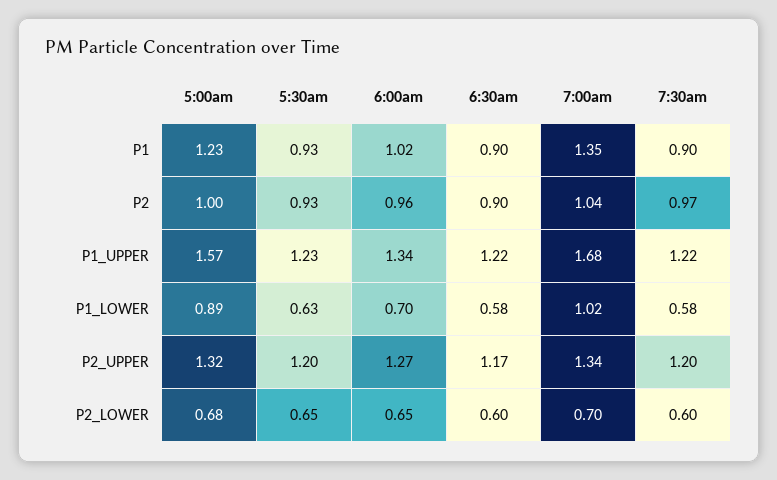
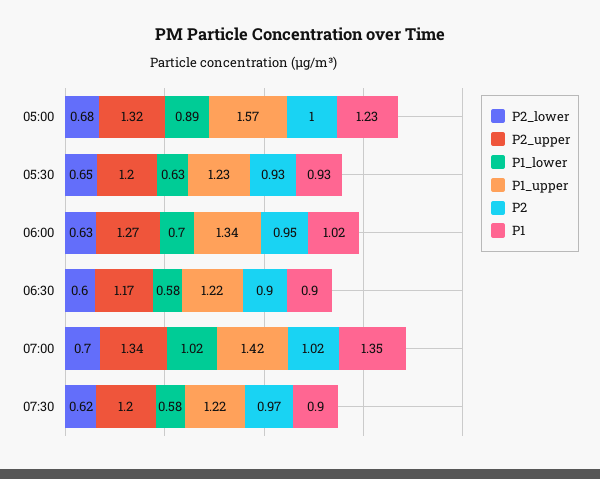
  {
    "P1": {
      "5:00am": 1.23,
      "5:30am": 0.93,
      "6:00am": 1.02,
      "6:30am": 0.9,
      "7:00am": 1.35,
      "7:30am": 0.9
    },
    "P2": {
      "5:00am": 1,
      "5:30am": 0.93,
-     "6:00am": 0.96,
+     "6:00am": 0.95,
      "6:30am": 0.9,
-     "7:00am": 1.04,
+     "7:00am": 1.02,
      "7:30am": 0.97
    },
    "P1_UPPER": {
      "5:00am": 1.57,
      "5:30am": 1.23,
      "6:00am": 1.34,
      "6:30am": 1.22,
-     "7:00am": 1.68,
+     "7:00am": 1.42,
      "7:30am": 1.22
    },
    "P1_LOWER": {
      "5:00am": 0.89,
      "5:30am": 0.63,
      "6:00am": 0.7,
      "6:30am": 0.58,
      "7:00am": 1.02,
      "7:30am": 0.58
    },
    "P2_UPPER": {
      "5:00am": 1.32,
      "5:30am": 1.2,
      "6:00am": 1.27,
      "6:30am": 1.17,
      "7:00am": 1.34,
      "7:30am": 1.2
    },
    "P2_LOWER": {
      "5:00am": 0.68,
      "5:30am": 0.65,
-     "6:00am": 0.65,
+     "6:00am": 0.63,
      "6:30am": 0.6,
      "7:00am": 0.7,
-     "7:30am": 0.6
+     "7:30am": 0.62
    }
  }

